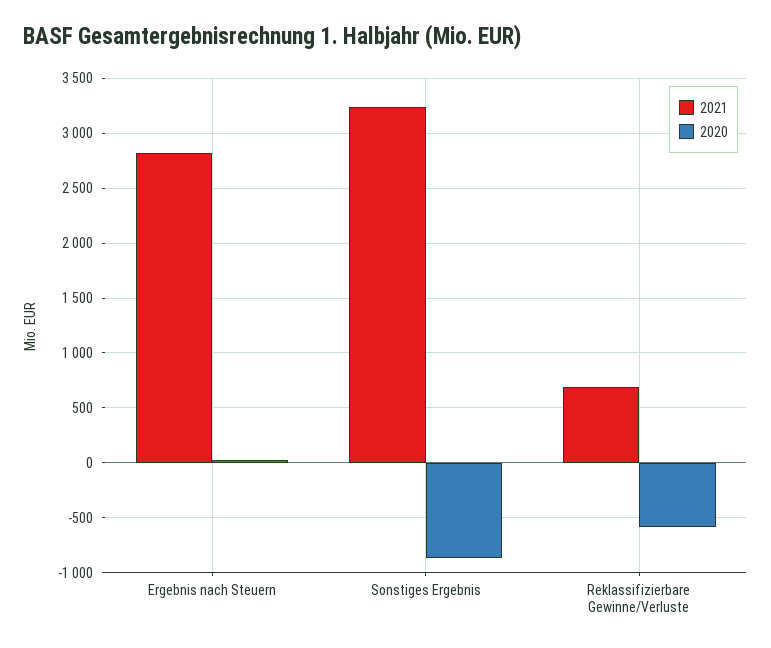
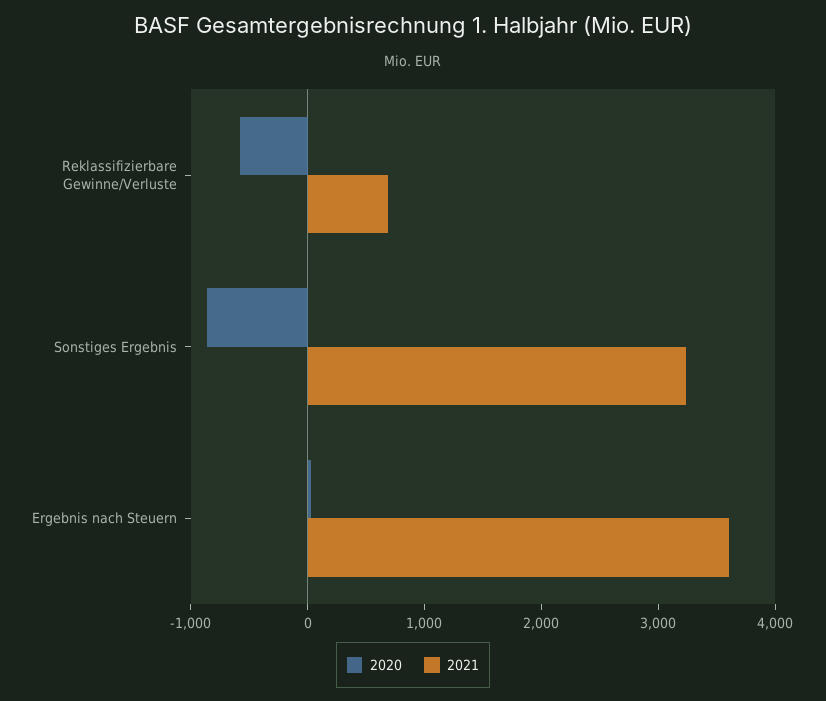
  {
    "2021": {
-     "Ergebnis nach Steuern": 2800,
+     "Ergebnis nach Steuern": 3600,
      "Sonstiges Ergebnis": 3200,
      "Reklassifizierbare Gewinne/Verluste": 700
    },
    "2020": {
      "Ergebnis nach Steuern": 0,
      "Sonstiges Ergebnis": -900,
      "Reklassifizierbare Gewinne/Verluste": -600
    }
  }

